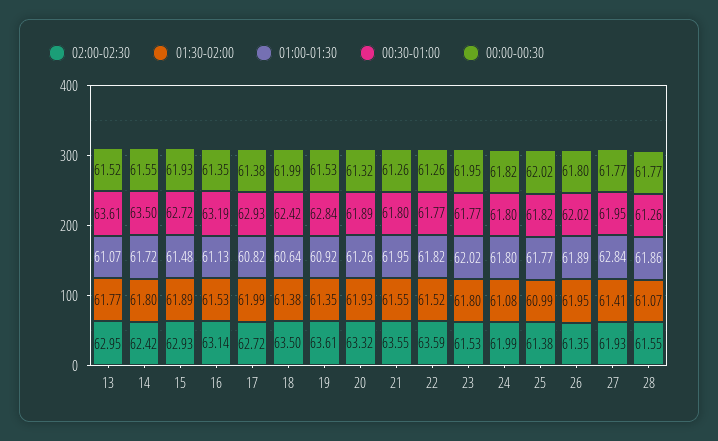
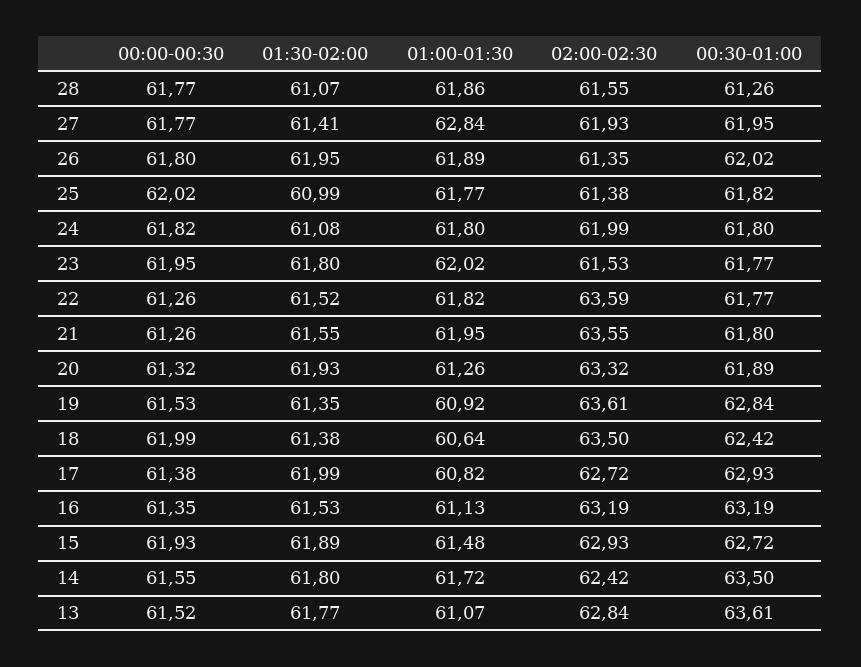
  {
    "02:00-02:30": {
-     "13": 62.95,
+     "13": 62.84,
      "14": 62.42,
      "15": 62.93,
-     "16": 63.14,
+     "16": 63.19,
      "17": 62.72,
      "18": 63.5,
      "19": 63.61,
      "20": 63.32,
      "21": 63.55,
      "22": 63.59,
      "23": 61.53,
      "24": 61.99,
      "25": 61.38,
      "26": 61.35,
      "27": 61.93,
      "28": 61.55
    },
    "01:30-02:00": {
      "13": 61.77,
      "14": 61.8,
      "15": 61.89,
      "16": 61.53,
      "17": 61.99,
      "18": 61.38,
      "19": 61.35,
      "20": 61.93,
      "21": 61.55,
      "22": 61.52,
      "23": 61.8,
      "24": 61.08,
      "25": 60.99,
      "26": 61.95,
      "27": 61.41,
      "28": 61.07
    },
    "01:00-01:30": {
      "13": 61.07,
      "14": 61.72,
      "15": 61.48,
      "16": 61.13,
      "17": 60.82,
      "18": 60.64,
      "19": 60.92,
      "20": 61.26,
      "21": 61.95,
      "22": 61.82,
      "23": 62.02,
      "24": 61.8,
      "25": 61.77,
      "26": 61.89,
      "27": 62.84,
      "28": 61.86
    },
    "00:30-01:00": {
      "13": 63.61,
      "14": 63.5,
      "15": 62.72,
      "16": 63.19,
      "17": 62.93,
      "18": 62.42,
      "19": 62.84,
      "20": 61.89,
      "21": 61.8,
      "22": 61.77,
      "23": 61.77,
      "24": 61.8,
      "25": 61.82,
      "26": 62.02,
      "27": 61.95,
      "28": 61.26
    },
    "00:00-00:30": {
      "13": 61.52,
      "14": 61.55,
      "15": 61.93,
      "16": 61.35,
      "17": 61.38,
      "18": 61.99,
      "19": 61.53,
      "20": 61.32,
      "21": 61.26,
      "22": 61.26,
      "23": 61.95,
      "24": 61.82,
      "25": 62.02,
      "26": 61.8,
      "27": 61.77,
      "28": 61.77
    }
  }

